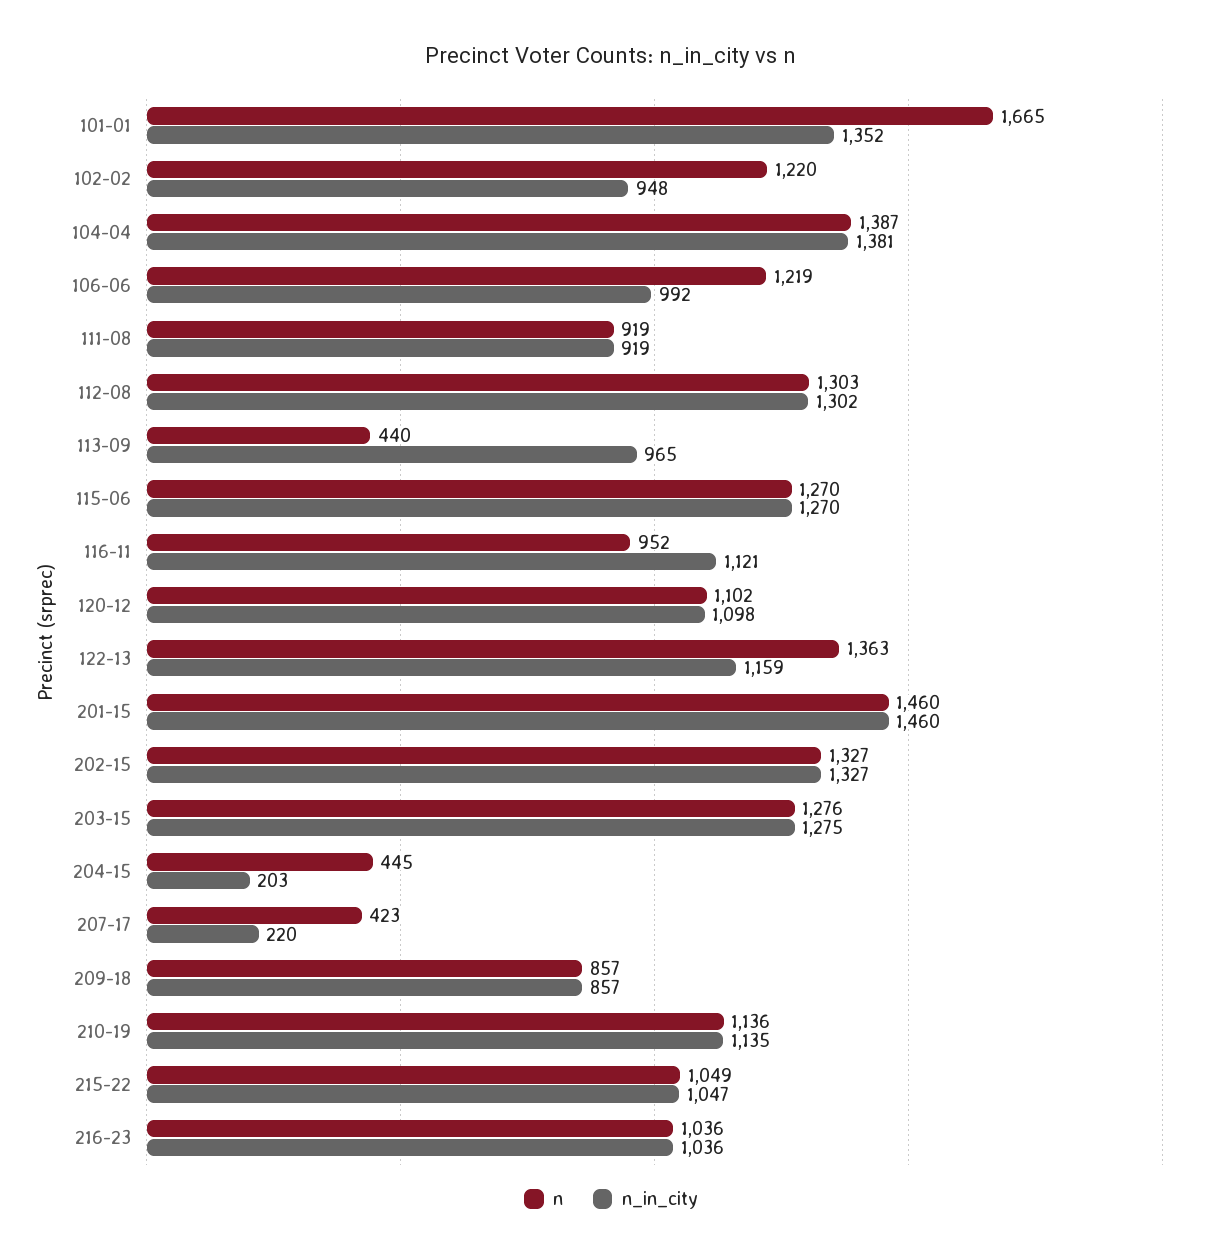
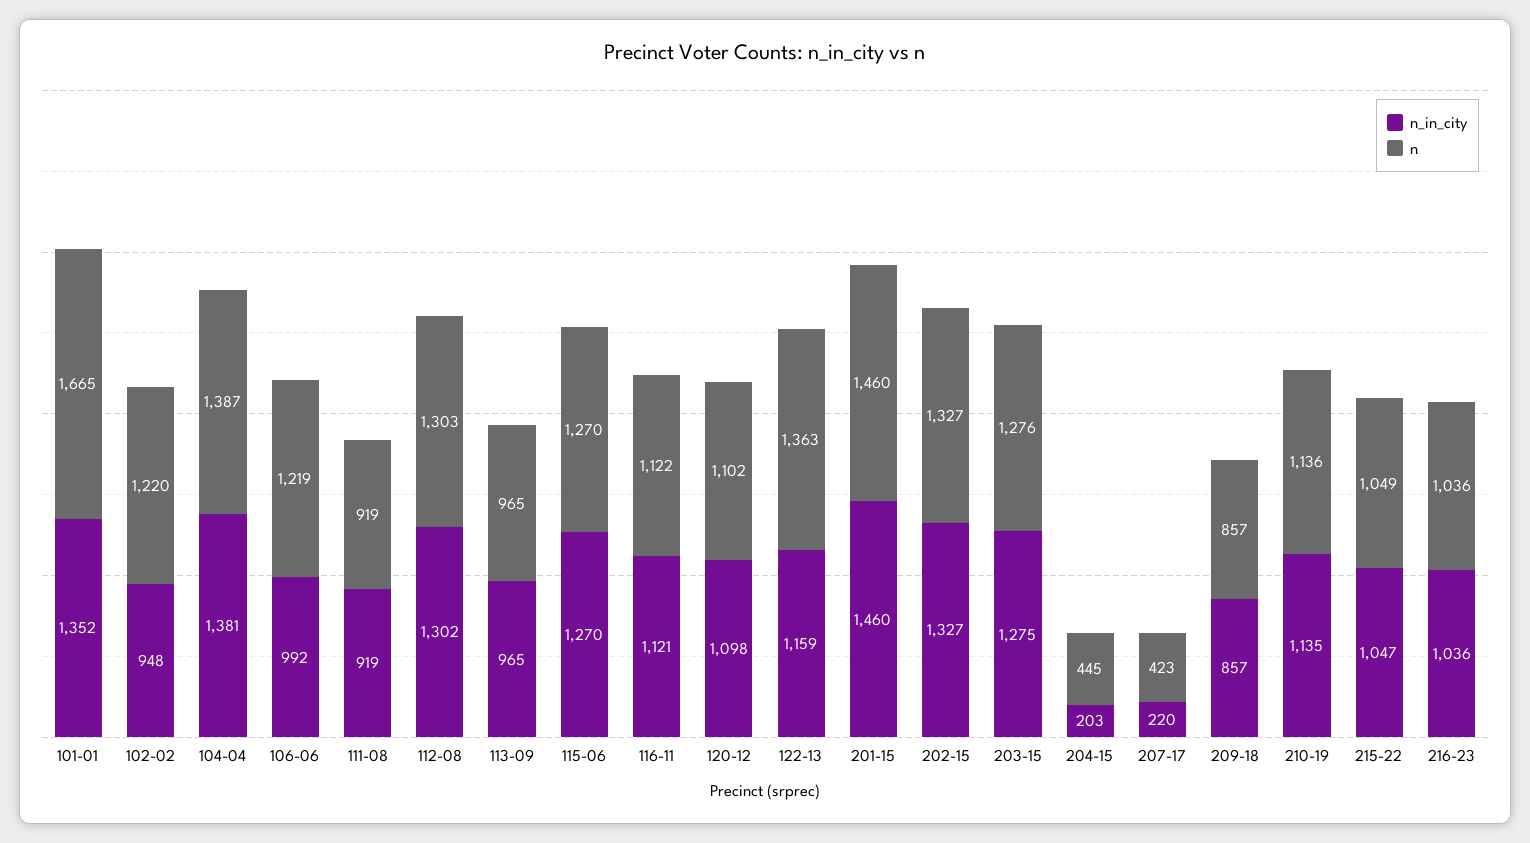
  {
    "n": {
      "101-01": 1665,
      "102-02": 1220,
      "104-04": 1387,
      "106-06": 1219,
      "111-08": 919,
      "112-08": 1303,
-     "113-09": 440,
+     "113-09": 965,
      "115-06": 1270,
-     "116-11": 952,
+     "116-11": 1122,
      "120-12": 1102,
      "122-13": 1363,
      "201-15": 1460,
      "202-15": 1327,
      "203-15": 1276,
      "204-15": 445,
      "207-17": 423,
      "209-18": 857,
      "210-19": 1136,
      "215-22": 1049,
      "216-23": 1036
    },
    "n_in_city": {
      "101-01": 1352,
      "102-02": 948,
      "104-04": 1381,
      "106-06": 992,
      "111-08": 919,
      "112-08": 1302,
      "113-09": 965,
      "115-06": 1270,
      "116-11": 1121,
      "120-12": 1098,
      "122-13": 1159,
      "201-15": 1460,
      "202-15": 1327,
      "203-15": 1275,
      "204-15": 203,
      "207-17": 220,
      "209-18": 857,
      "210-19": 1135,
      "215-22": 1047,
      "216-23": 1036
    }
  }

